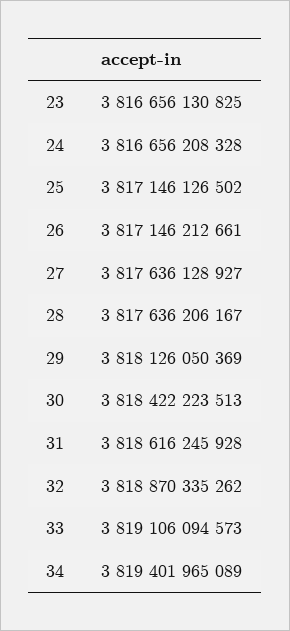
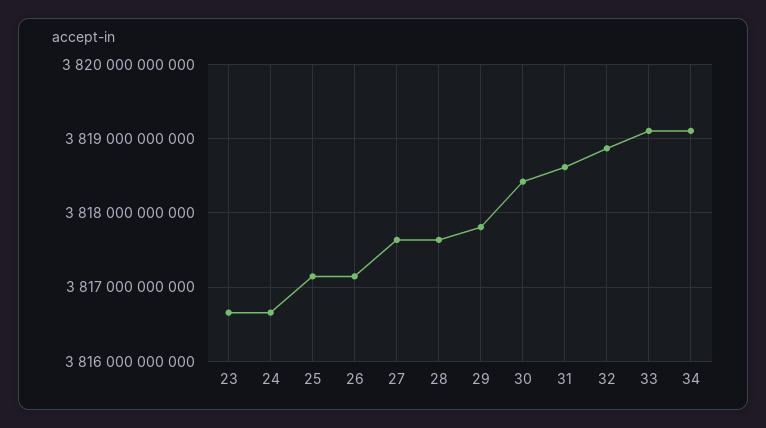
  {
    "23": 3816656130825,
    "24": 3816656208328,
    "25": 3817146126502,
    "26": 3817146212661,
    "27": 3817636128927,
    "28": 3817636206167,
-   "29": 3818126050369,
+   "29": 3817800000000,
    "30": 3818422223513,
    "31": 3818616245928,
    "32": 3818870335262,
    "33": 3819106094573,
-   "34": 3819401965089
+   "34": 3819100000000
  }

